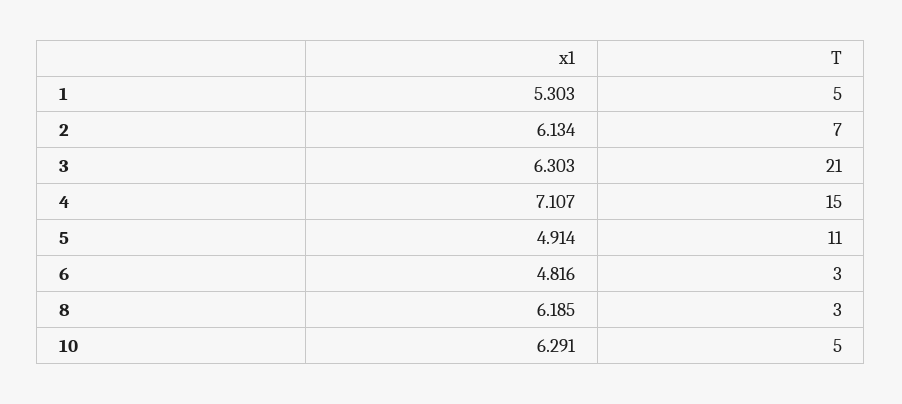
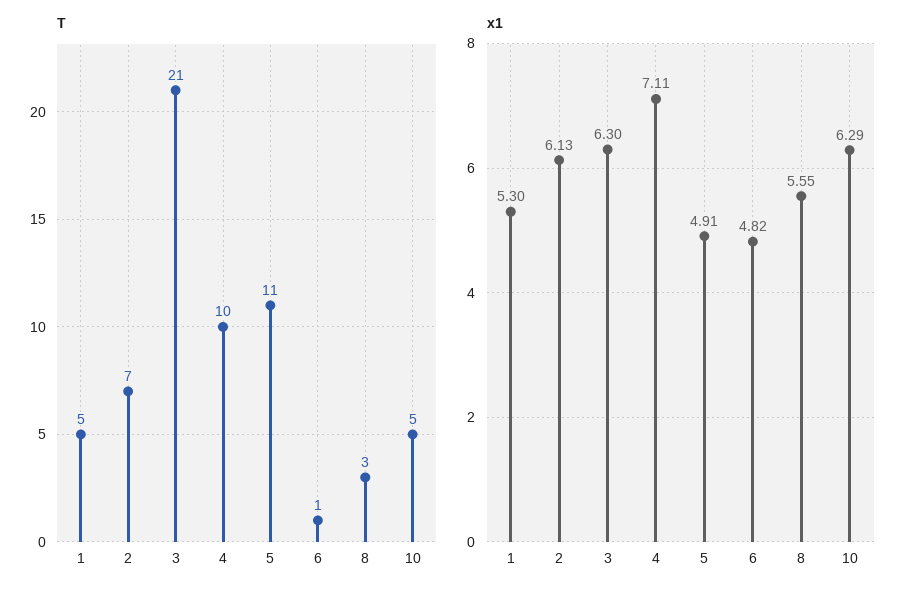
  {
    "x1": {
      "1": 5.303,
      "2": 6.134,
      "3": 6.303,
      "4": 7.107,
      "5": 4.914,
      "6": 4.816,
-     "8": 6.185,
+     "8": 5.55,
      "10": 6.291
    },
    "T": {
      "1": 5,
      "2": 7,
      "3": 21,
-     "4": 15,
+     "4": 10,
      "5": 11,
-     "6": 3,
+     "6": 1,
      "8": 3,
      "10": 5
    }
  }

